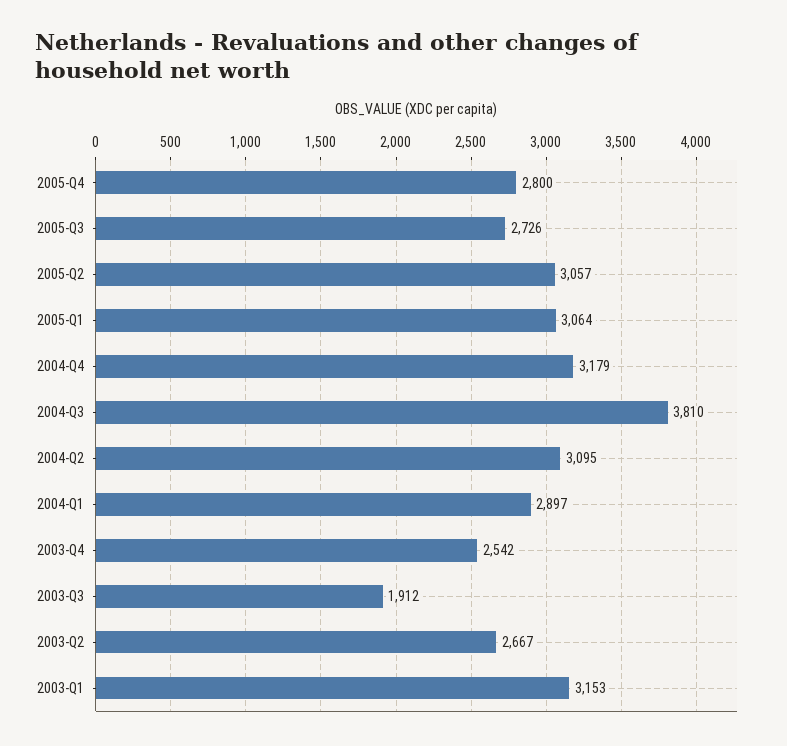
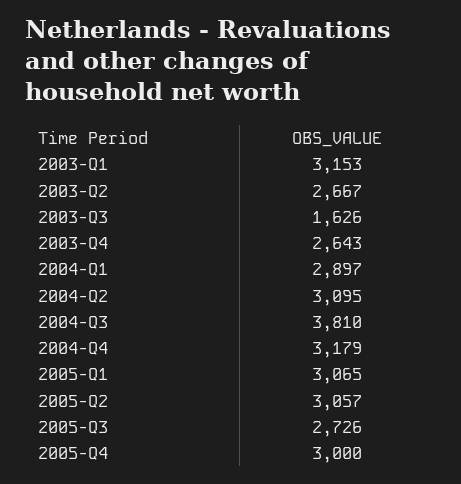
  {
-   "2005-Q4": 2800,
+   "2005-Q4": 3000,
    "2005-Q3": 2726,
    "2005-Q2": 3057,
-   "2005-Q1": 3064,
+   "2005-Q1": 3065,
    "2004-Q4": 3179,
    "2004-Q3": 3810,
    "2004-Q2": 3095,
    "2004-Q1": 2897,
-   "2003-Q4": 2542,
+   "2003-Q4": 2643,
-   "2003-Q3": 1912,
+   "2003-Q3": 1626,
    "2003-Q2": 2667,
    "2003-Q1": 3153
  }

